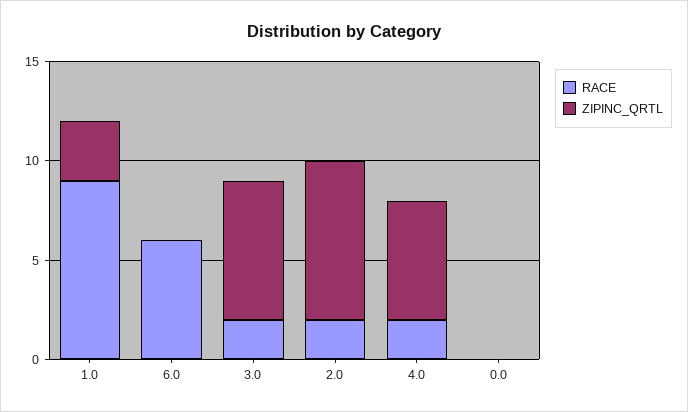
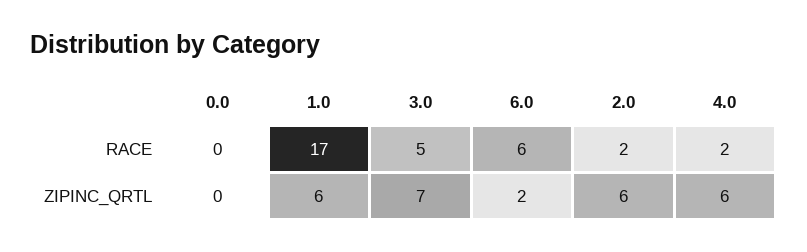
  {
    "RACE": {
-     "1.0": 9,
+     "1.0": 17,
      "6.0": 6,
-     "3.0": 2,
+     "3.0": 5,
      "2.0": 2,
      "4.0": 2,
      "0.0": 0
    },
    "ZIPINC_QRTL": {
-     "1.0": 3,
+     "1.0": 6,
-     "6.0": 0,
+     "6.0": 2,
      "3.0": 7,
-     "2.0": 8,
+     "2.0": 6,
      "4.0": 6,
      "0.0": 0
    }
  }

